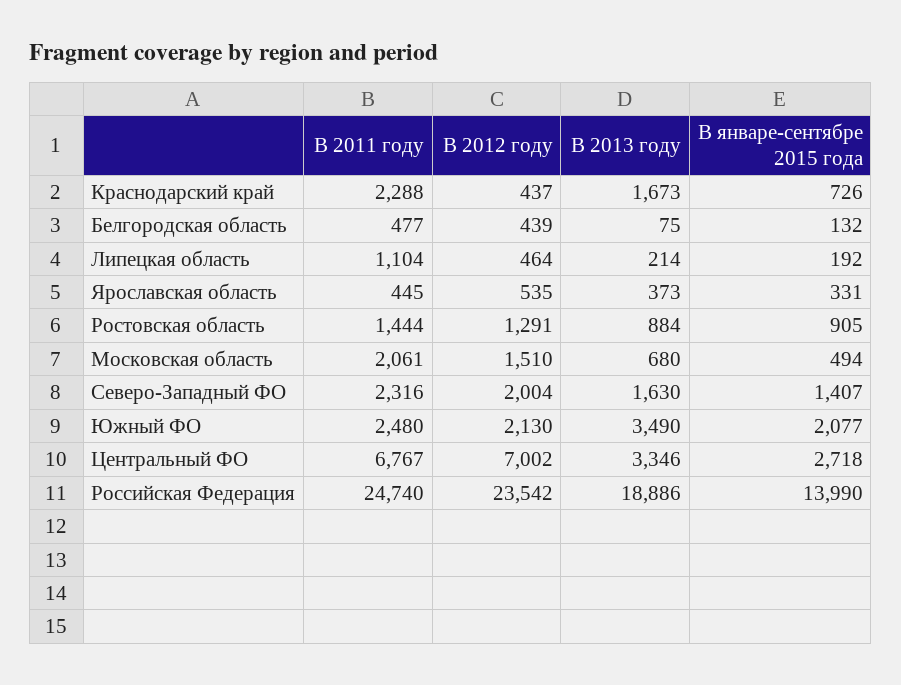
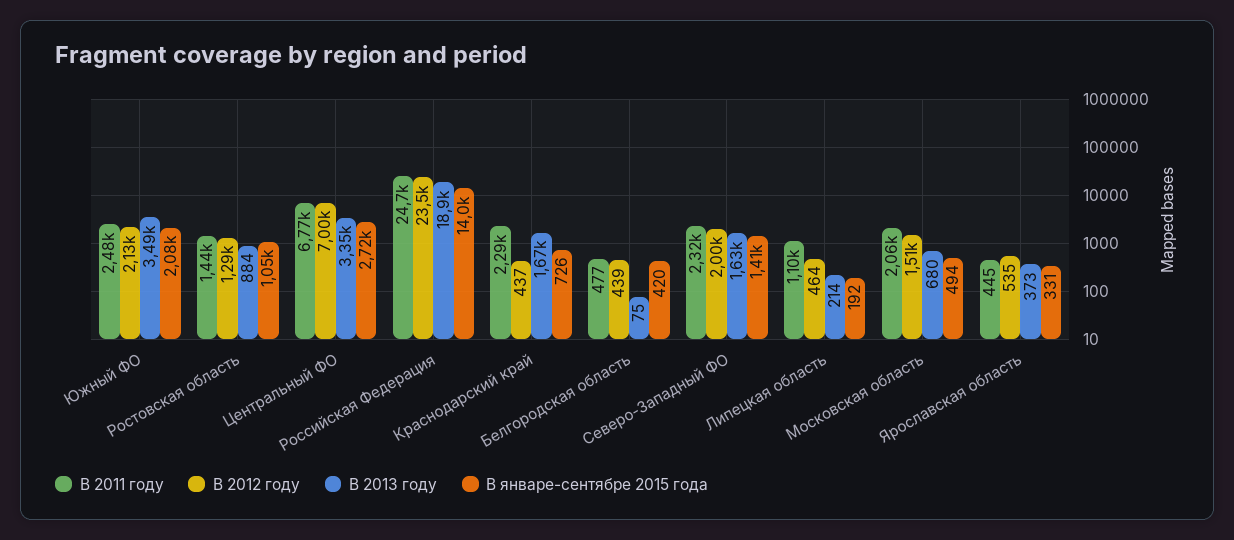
  {
    "В 2011 году": {
      "Краснодарский край": 2288,
      "Белгородская область": 477,
      "Липецкая область": 1104,
      "Ярославская область": 445,
      "Ростовская область": 1444,
      "Московская область": 2061,
      "Северо-Западный ФО": 2316,
      "Южный ФО": 2480,
      "Центральный ФО": 6767,
      "Российская Федерация": 24740
    },
    "В 2012 году": {
      "Краснодарский край": 437,
      "Белгородская область": 439,
      "Липецкая область": 464,
      "Ярославская область": 535,
      "Ростовская область": 1291,
      "Московская область": 1510,
      "Северо-Западный ФО": 2004,
      "Южный ФО": 2130,
      "Центральный ФО": 7002,
      "Российская Федерация": 23542
    },
    "В 2013 году": {
      "Краснодарский край": 1673,
      "Белгородская область": 75,
      "Липецкая область": 214,
      "Ярославская область": 373,
      "Ростовская область": 884,
      "Московская область": 680,
      "Северо-Западный ФО": 1630,
      "Южный ФО": 3490,
      "Центральный ФО": 3346,
      "Российская Федерация": 18886
    },
    "В январе-сентябре 2015 года": {
      "Краснодарский край": 726,
-     "Белгородская область": 132,
+     "Белгородская область": 420,
      "Липецкая область": 192,
      "Ярославская область": 331,
-     "Ростовская область": 905,
+     "Ростовская область": 1050,
      "Московская область": 494,
      "Северо-Западный ФО": 1407,
      "Южный ФО": 2077,
      "Центральный ФО": 2718,
      "Российская Федерация": 13990
    }
  }

